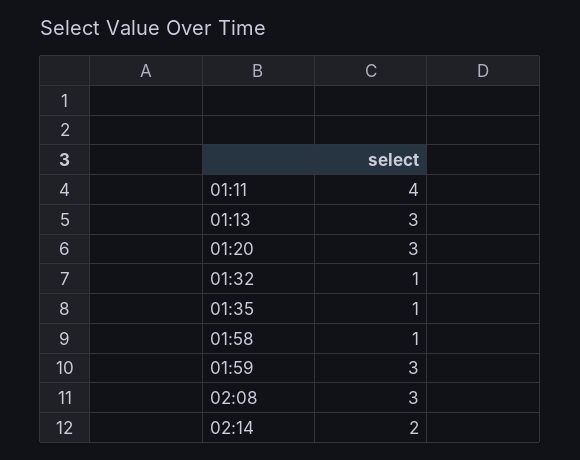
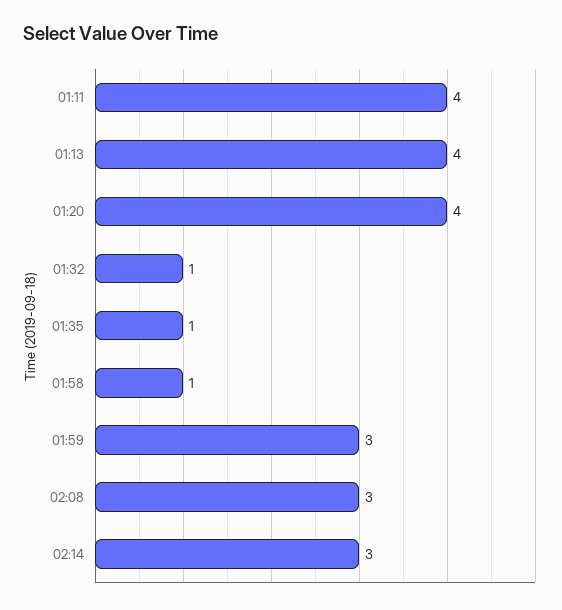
  {
    "01:11": 4,
-   "01:13": 3,
+   "01:13": 4,
-   "01:20": 3,
+   "01:20": 4,
    "01:32": 1,
    "01:35": 1,
    "01:58": 1,
    "01:59": 3,
    "02:08": 3,
-   "02:14": 2
+   "02:14": 3
  }

